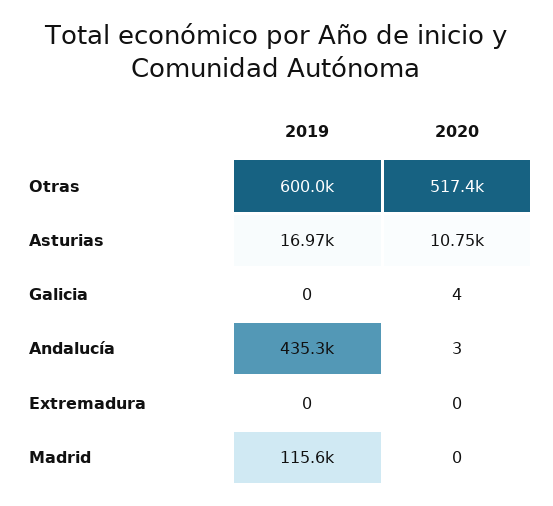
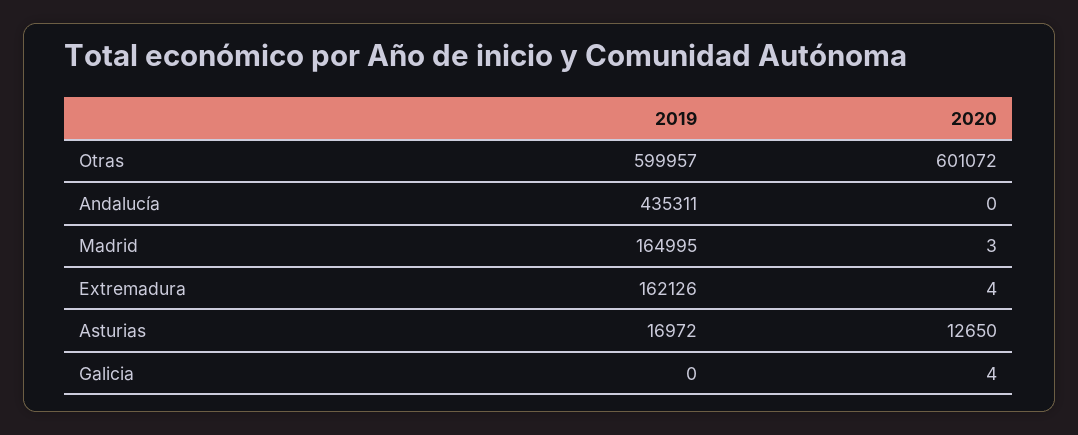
  {
    "2019": {
      "Otras": 599957,
      "Asturias": 16972,
      "Galicia": 0,
      "Andalucía": 435311,
-     "Extremadura": 0,
+     "Extremadura": 162126,
-     "Madrid": 115600
+     "Madrid": 164995
    },
    "2020": {
-     "Otras": 517400,
+     "Otras": 601072,
-     "Asturias": 10750,
+     "Asturias": 12650,
      "Galicia": 4,
-     "Andalucía": 3,
+     "Andalucía": 0,
-     "Extremadura": 0,
+     "Extremadura": 4,
-     "Madrid": 0
+     "Madrid": 3
    }
  }

